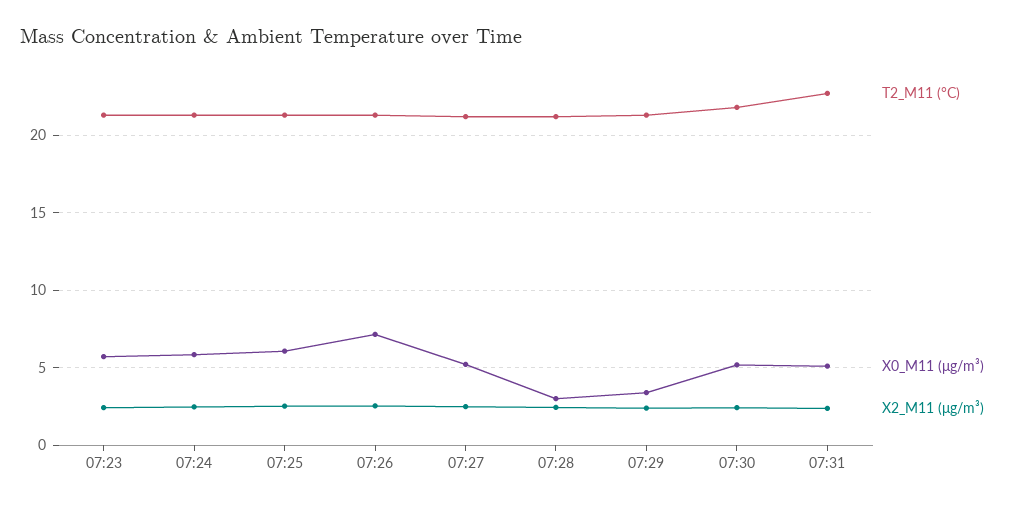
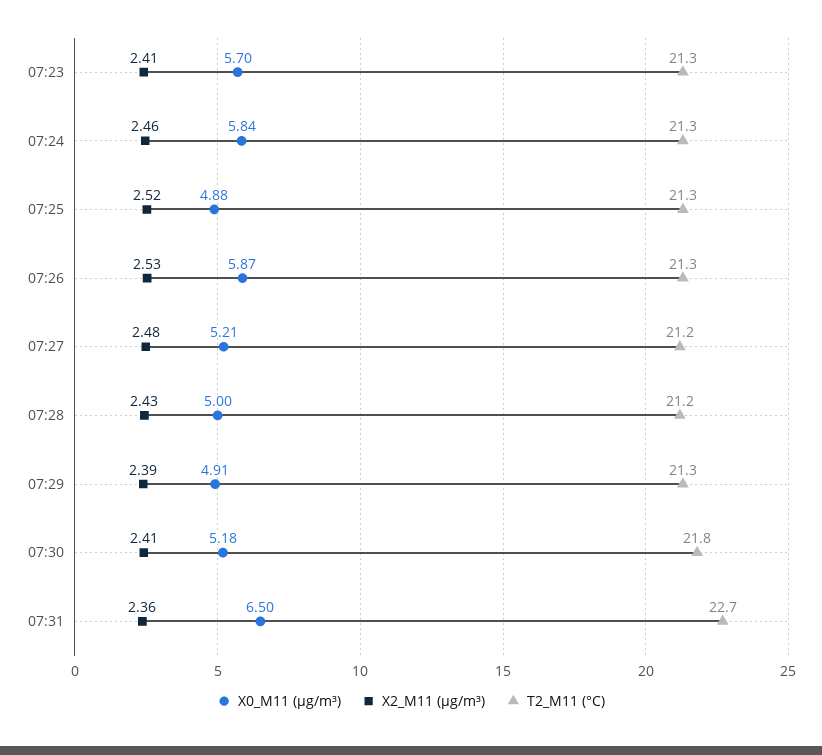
  {
    "T2_M11 (°C)": {
      "07:23": 21.3,
      "07:24": 21.3,
      "07:25": 21.3,
      "07:26": 21.3,
      "07:27": 21.2,
      "07:28": 21.2,
      "07:29": 21.3,
      "07:30": 21.8,
      "07:31": 22.7
    },
    "X0_M11 (μg/m³)": {
      "07:23": 5.7,
      "07:24": 5.84,
-     "07:25": 6,
+     "07:25": 4.88,
-     "07:26": 7,
+     "07:26": 5.87,
      "07:27": 5.21,
-     "07:28": 3,
+     "07:28": 5,
-     "07:29": 3.5,
+     "07:29": 4.91,
      "07:30": 5.18,
-     "07:31": 5
+     "07:31": 6.5
    },
    "X2_M11 (μg/m³)": {
      "07:23": 2.41,
      "07:24": 2.46,
      "07:25": 2.52,
      "07:26": 2.53,
      "07:27": 2.48,
      "07:28": 2.43,
      "07:29": 2.39,
      "07:30": 2.41,
      "07:31": 2.36
    }
  }

